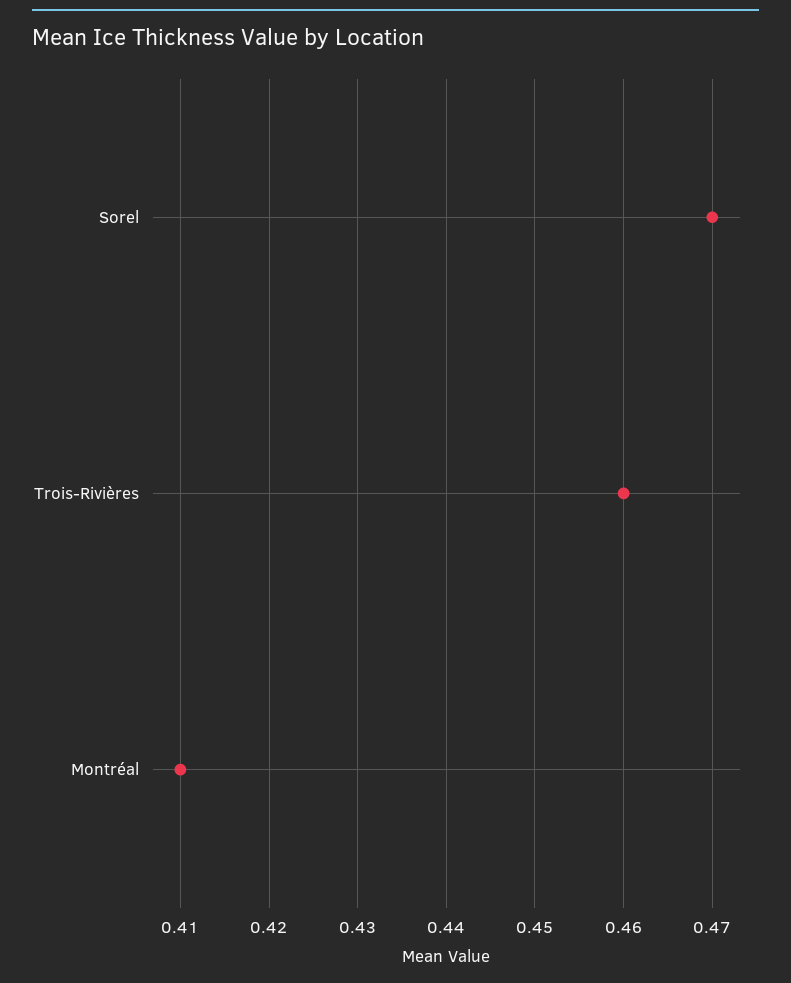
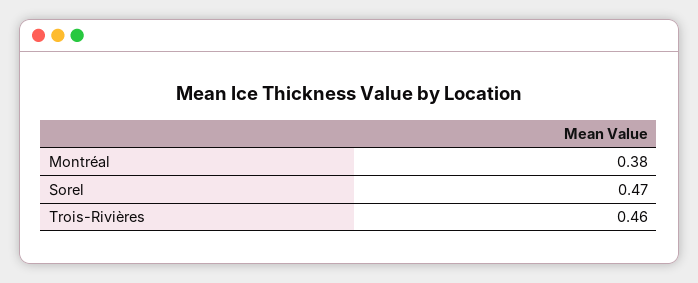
  {
    "Sorel": 0.47,
    "Trois-Rivières": 0.46,
-   "Montréal": 0.41
+   "Montréal": 0.38
  }

